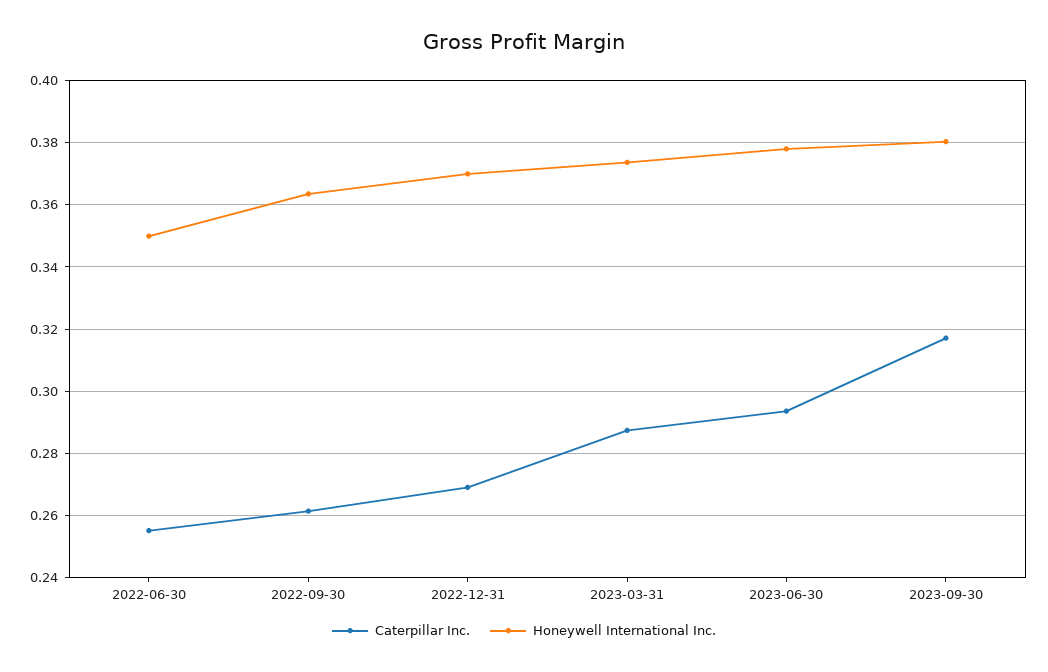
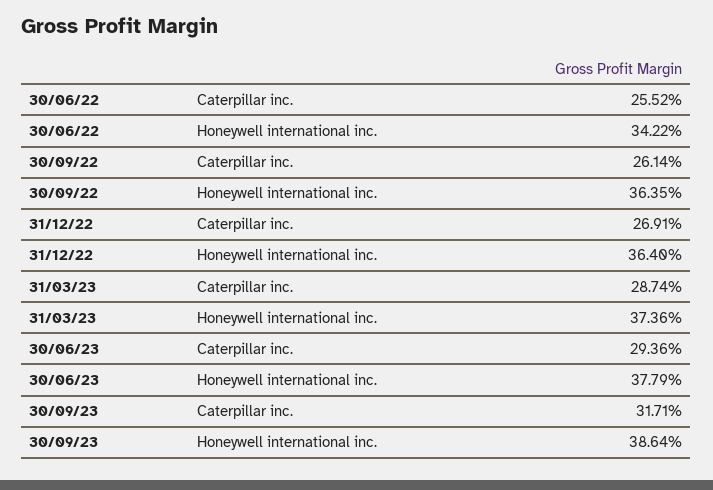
  {
    "Caterpillar Inc.": {
      "2022-06-30": 0.2552,
      "2022-09-30": 0.2614,
      "2022-12-31": 0.2691,
      "2023-03-31": 0.2874,
      "2023-06-30": 0.2936,
      "2023-09-30": 0.3171
    },
    "Honeywell International Inc.": {
-     "2022-06-30": 0.35,
+     "2022-06-30": 0.3422,
      "2022-09-30": 0.3635,
-     "2022-12-31": 0.37,
+     "2022-12-31": 0.364,
      "2023-03-31": 0.3736,
      "2023-06-30": 0.3779,
-     "2023-09-30": 0.38
+     "2023-09-30": 0.3864
    }
  }

